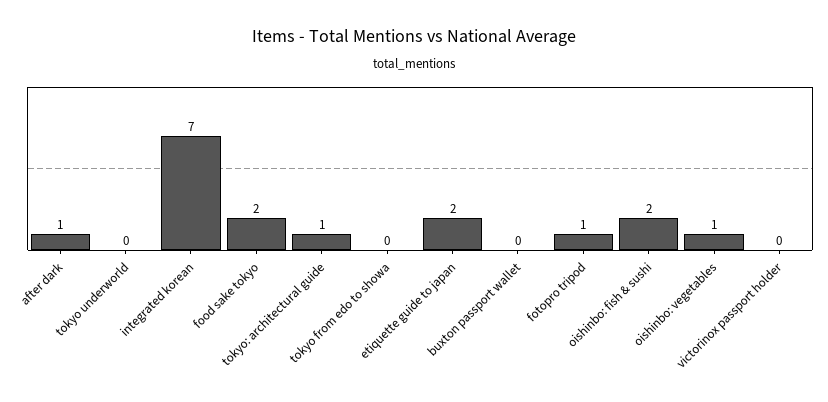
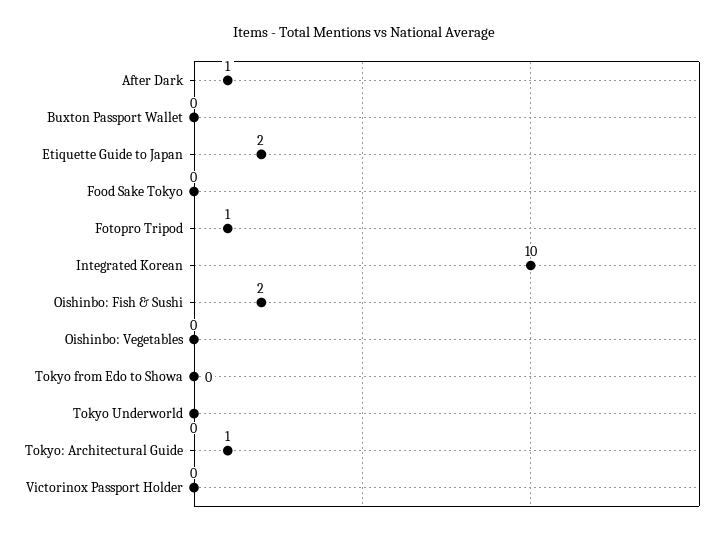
  {
    "after dark": 1,
    "tokyo underworld": 0,
-   "integrated korean": 7,
+   "integrated korean": 10,
-   "food sake tokyo": 2,
+   "food sake tokyo": 0,
    "tokyo: architectural guide": 1,
    "tokyo from edo to showa": 0,
    "etiquette guide to japan": 2,
    "buxton passport wallet": 0,
    "fotopro tripod": 1,
    "oishinbo: fish & sushi": 2,
-   "oishinbo: vegetables": 1,
+   "oishinbo: vegetables": 0,
    "victorinox passport holder": 0
  }

